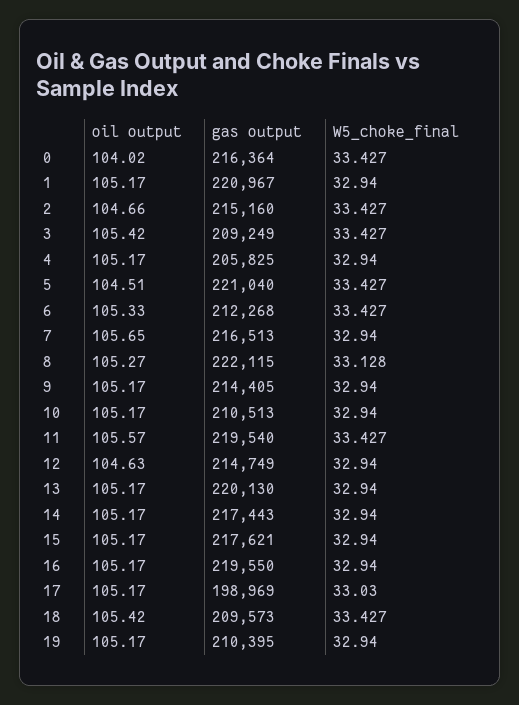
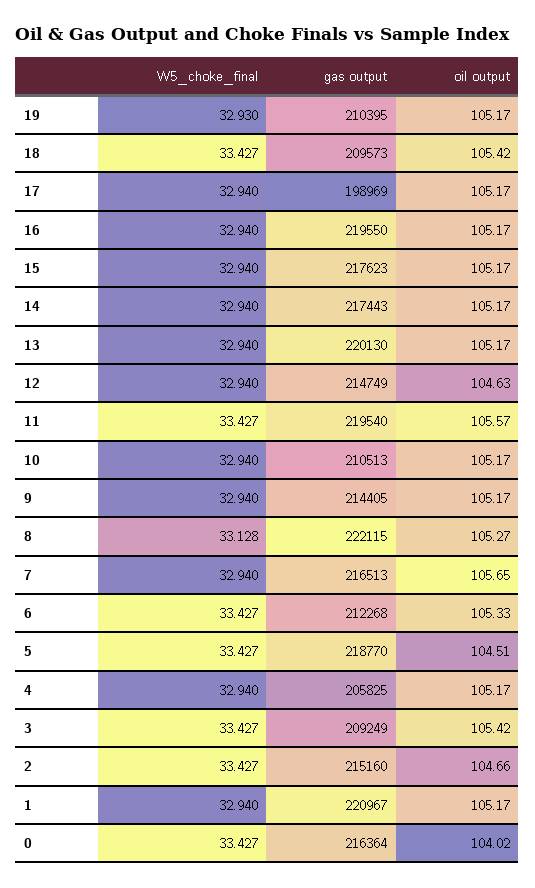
  {
    "oil output": {
      "0": 104.02,
      "1": 105.17,
      "2": 104.66,
      "3": 105.42,
      "4": 105.17,
      "5": 104.51,
      "6": 105.33,
      "7": 105.65,
      "8": 105.27,
      "9": 105.17,
      "10": 105.17,
      "11": 105.57,
      "12": 104.63,
      "13": 105.17,
      "14": 105.17,
      "15": 105.17,
      "16": 105.17,
      "17": 105.17,
      "18": 105.42,
      "19": 105.17
    },
    "gas output": {
      "0": 216364,
      "1": 220967,
      "2": 215160,
      "3": 209249,
      "4": 205825,
-     "5": 221040,
+     "5": 218770,
      "6": 212268,
      "7": 216513,
      "8": 222115,
      "9": 214405,
      "10": 210513,
      "11": 219540,
      "12": 214749,
      "13": 220130,
      "14": 217443,
-     "15": 217621,
+     "15": 217623,
      "16": 219550,
      "17": 198969,
      "18": 209573,
      "19": 210395
    },
    "W5_choke_final": {
      "0": 33.427,
      "1": 32.94,
      "2": 33.427,
      "3": 33.427,
      "4": 32.94,
      "5": 33.427,
      "6": 33.427,
      "7": 32.94,
      "8": 33.128,
      "9": 32.94,
      "10": 32.94,
      "11": 33.427,
      "12": 32.94,
      "13": 32.94,
      "14": 32.94,
      "15": 32.94,
      "16": 32.94,
-     "17": 33.03,
+     "17": 32.94,
      "18": 33.427,
-     "19": 32.94
+     "19": 32.93
    }
  }

